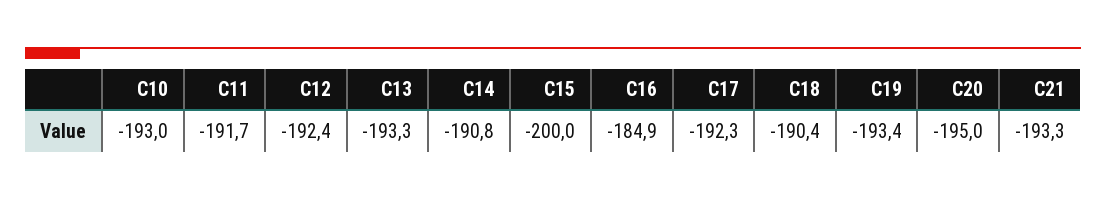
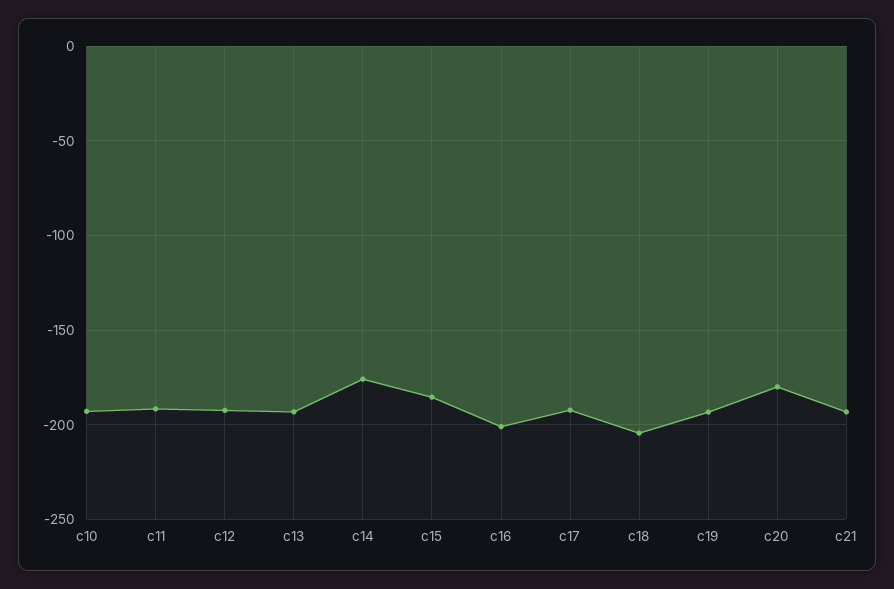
  {
    "C10": -193,
    "C11": -191.7,
    "C12": -192.4,
    "C13": -193.3,
-   "C14": -190.8,
+   "C14": -175,
-   "C15": -200,
+   "C15": -185,
-   "C16": -184.9,
+   "C16": -200,
    "C17": -192.3,
-   "C18": -190.4,
+   "C18": -205,
    "C19": -193.4,
-   "C20": -195,
+   "C20": -180,
    "C21": -193.3
  }

